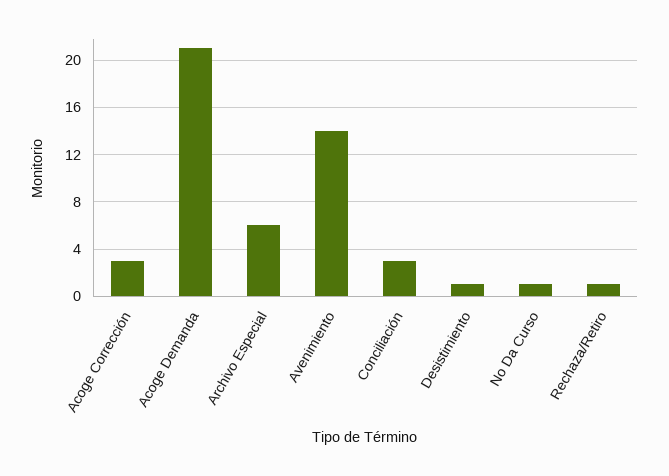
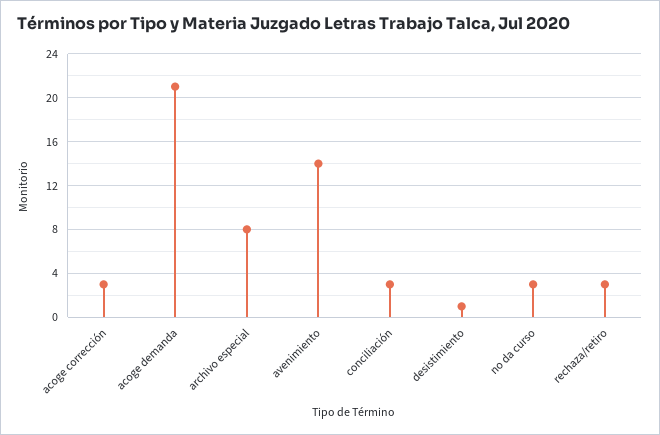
  {
    "Acoge Corrección": 3,
    "Acoge Demanda": 21,
-   "Archivo Especial": 6,
+   "Archivo Especial": 8,
    "Avenimiento": 14,
    "Conciliación": 3,
    "Desistimiento": 1,
-   "No Da Curso": 1,
+   "No Da Curso": 3,
-   "Rechaza/Retiro": 1
+   "Rechaza/Retiro": 3
  }

